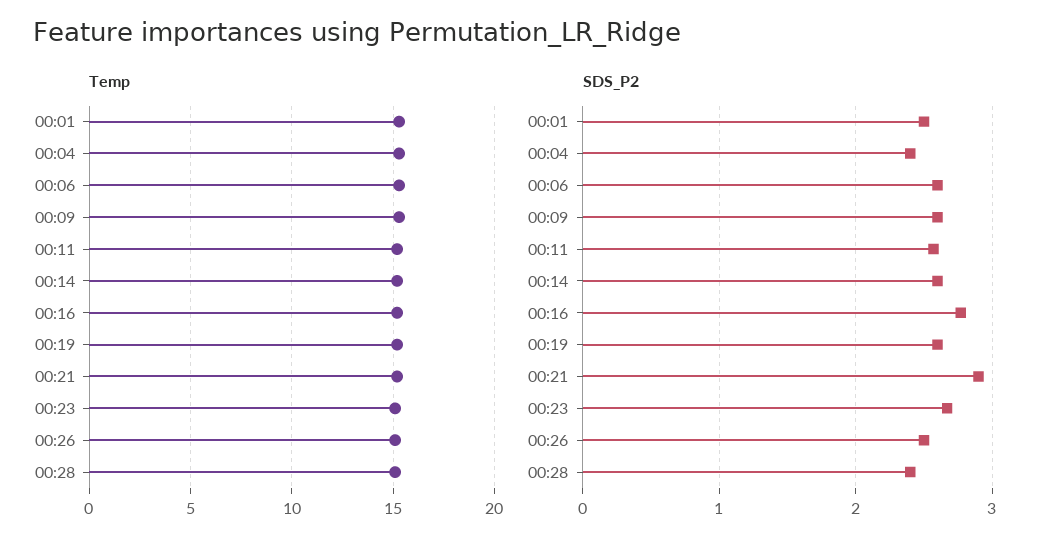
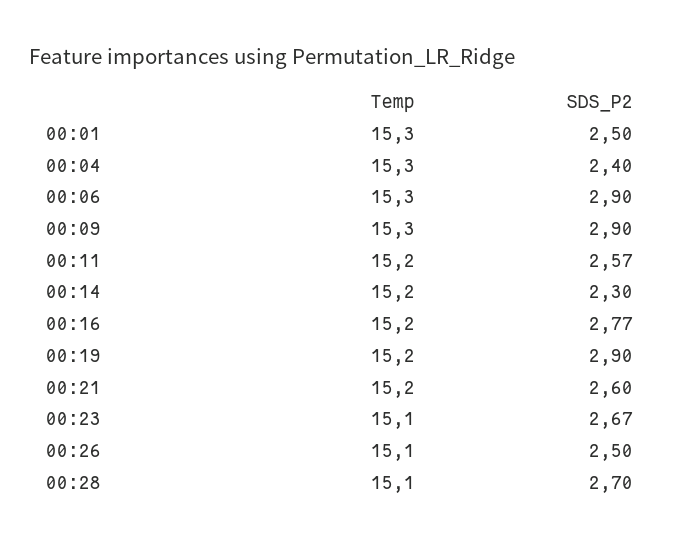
  {
    "Temp": {
      "00:01": 15.3,
      "00:04": 15.3,
      "00:06": 15.3,
      "00:09": 15.3,
      "00:11": 15.2,
      "00:14": 15.2,
      "00:16": 15.2,
      "00:19": 15.2,
      "00:21": 15.2,
      "00:23": 15.1,
      "00:26": 15.1,
      "00:28": 15.1
    },
    "SDS_P2": {
      "00:01": 2.5,
      "00:04": 2.4,
-     "00:06": 2.6,
+     "00:06": 2.9,
-     "00:09": 2.6,
+     "00:09": 2.9,
      "00:11": 2.57,
-     "00:14": 2.6,
+     "00:14": 2.3,
      "00:16": 2.77,
-     "00:19": 2.6,
+     "00:19": 2.9,
-     "00:21": 2.9,
+     "00:21": 2.6,
      "00:23": 2.67,
      "00:26": 2.5,
-     "00:28": 2.4
+     "00:28": 2.7
    }
  }

